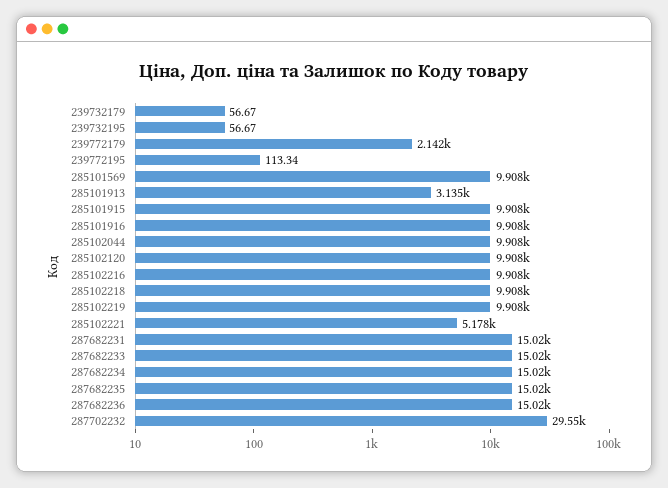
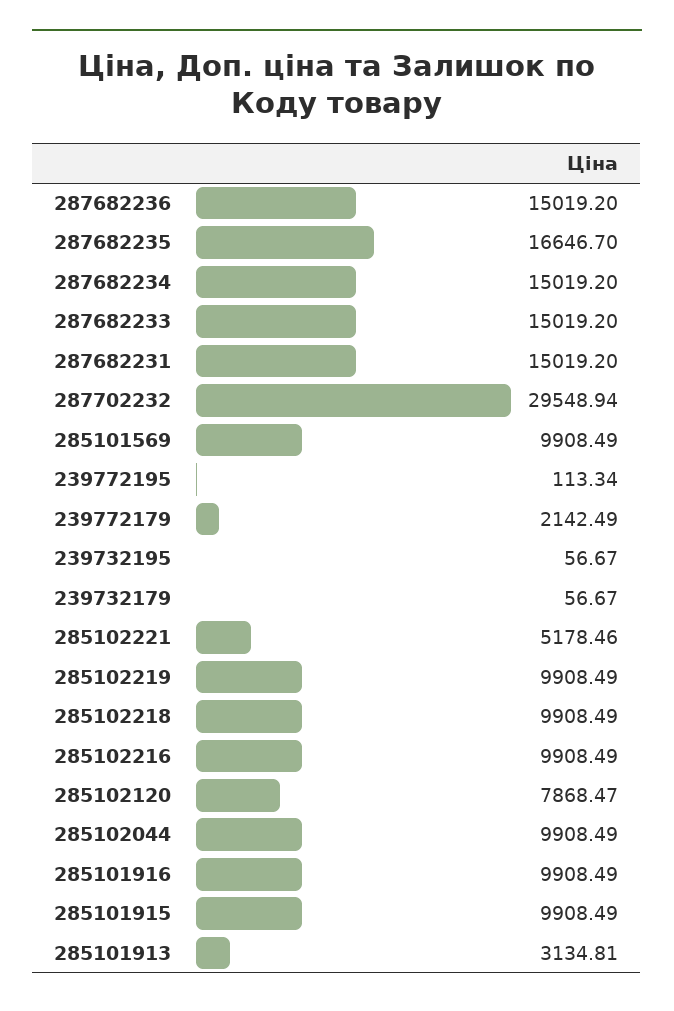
  {
    "239732179": 56.67,
    "239732195": 56.67,
    "239772179": 2142.49,
    "239772195": 113.34,
    "285101569": 9908.49,
    "285101913": 3134.81,
    "285101915": 9908.49,
    "285101916": 9908.49,
    "285102044": 9908.49,
-   "285102120": 9908,
+   "285102120": 7868.47,
    "285102216": 9908.49,
    "285102218": 9908.49,
    "285102219": 9908.49,
    "285102221": 5178.46,
    "287682231": 15019.2,
    "287682233": 15019.2,
    "287682234": 15019.2,
-   "287682235": 15020,
+   "287682235": 16646.7,
    "287682236": 15019.2,
    "287702232": 29548.94
  }

